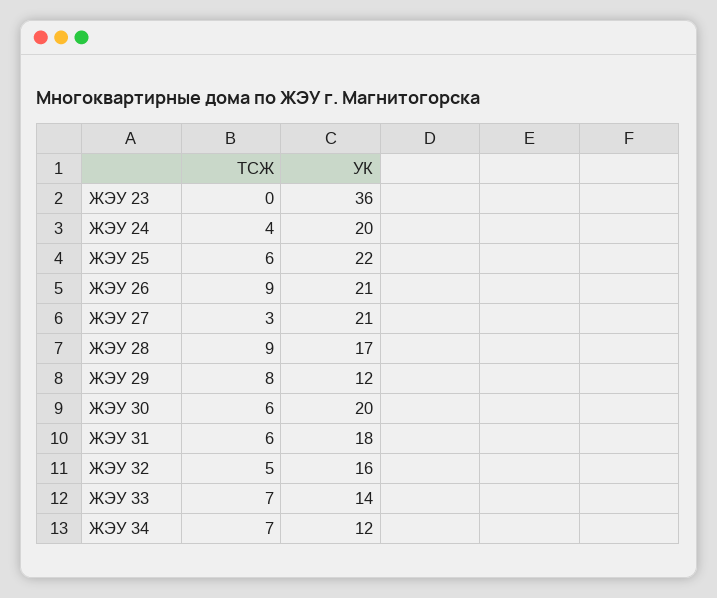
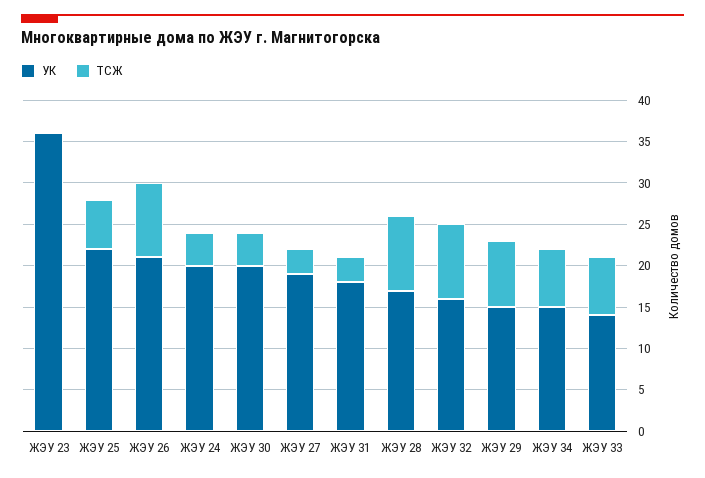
  {
    "ТСЖ": {
      "ЖЭУ 23": 0,
      "ЖЭУ 24": 4,
      "ЖЭУ 25": 6,
      "ЖЭУ 26": 9,
      "ЖЭУ 27": 3,
      "ЖЭУ 28": 9,
      "ЖЭУ 29": 8,
-     "ЖЭУ 30": 6,
+     "ЖЭУ 30": 4,
-     "ЖЭУ 31": 6,
+     "ЖЭУ 31": 3,
-     "ЖЭУ 32": 5,
+     "ЖЭУ 32": 9,
      "ЖЭУ 33": 7,
      "ЖЭУ 34": 7
    },
    "УК": {
      "ЖЭУ 23": 36,
      "ЖЭУ 24": 20,
      "ЖЭУ 25": 22,
      "ЖЭУ 26": 21,
-     "ЖЭУ 27": 21,
+     "ЖЭУ 27": 19,
      "ЖЭУ 28": 17,
-     "ЖЭУ 29": 12,
+     "ЖЭУ 29": 15,
      "ЖЭУ 30": 20,
      "ЖЭУ 31": 18,
      "ЖЭУ 32": 16,
      "ЖЭУ 33": 14,
-     "ЖЭУ 34": 12
+     "ЖЭУ 34": 15
    }
  }

